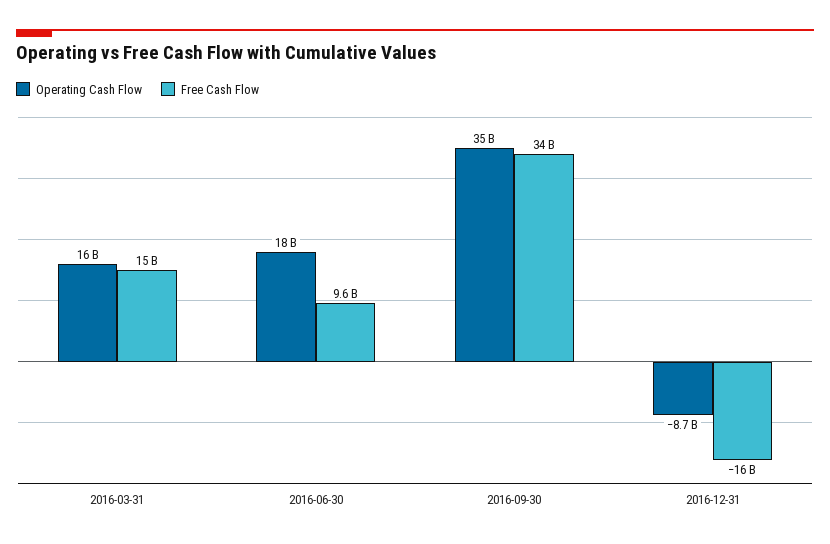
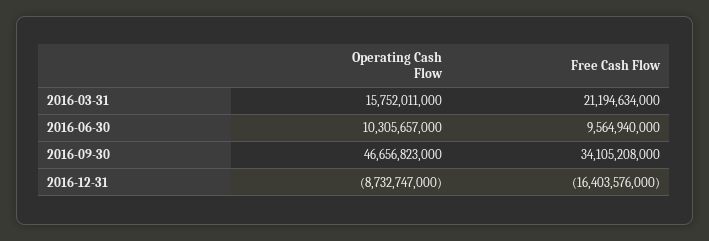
  {
    "Operating Cash Flow": {
      "2016-03-31": 15752011000,
-     "2016-06-30": 18000000000,
+     "2016-06-30": 10305657000,
-     "2016-09-30": 35000000000,
+     "2016-09-30": 46656823000,
      "2016-12-31": -8732747000
    },
    "Free Cash Flow": {
-     "2016-03-31": 15000000000,
+     "2016-03-31": 21194634000,
      "2016-06-30": 9564940000,
      "2016-09-30": 34105208000,
      "2016-12-31": -16403576000
    }
  }

